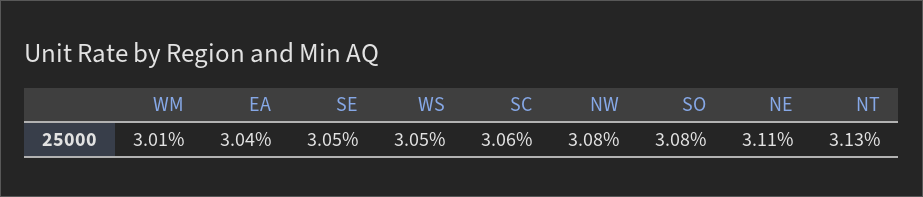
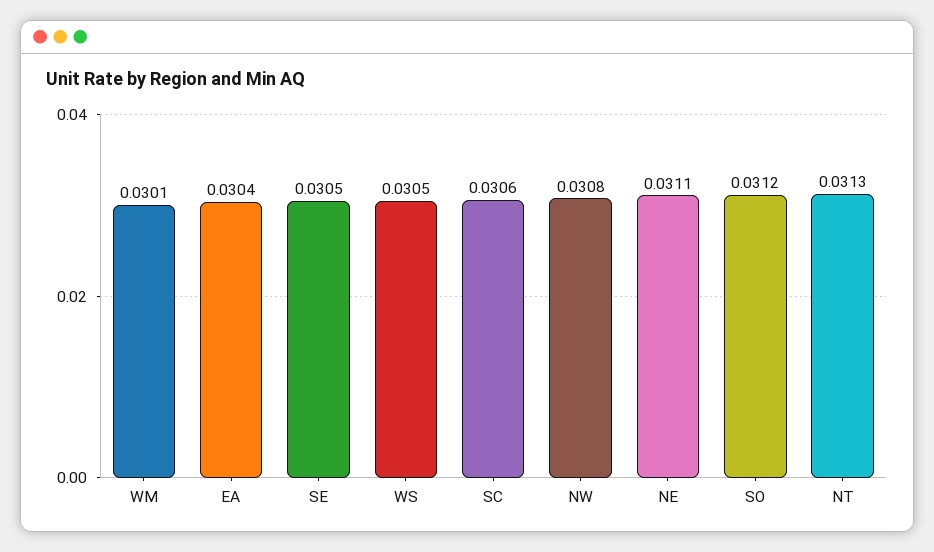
  {
    "WM": 0.0301,
    "EA": 0.0304,
    "SE": 0.0305,
    "WS": 0.0305,
    "SC": 0.0306,
    "NW": 0.0308,
-   "SO": 0.0308,
+   "SO": 0.0312,
    "NE": 0.0311,
    "NT": 0.0313
  }

